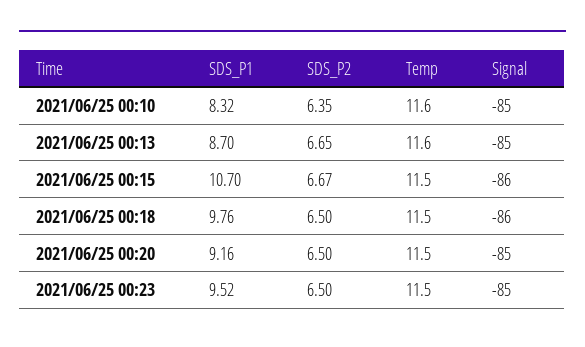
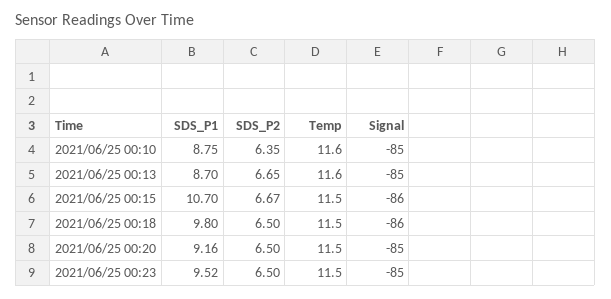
  {
    "SDS_P1": {
-     "2021/06/25 00:10": 8.32,
+     "2021/06/25 00:10": 8.75,
      "2021/06/25 00:13": 8.7,
      "2021/06/25 00:15": 10.7,
-     "2021/06/25 00:18": 9.76,
+     "2021/06/25 00:18": 9.8,
      "2021/06/25 00:20": 9.16,
      "2021/06/25 00:23": 9.52
    },
    "SDS_P2": {
      "2021/06/25 00:10": 6.35,
      "2021/06/25 00:13": 6.65,
      "2021/06/25 00:15": 6.67,
      "2021/06/25 00:18": 6.5,
      "2021/06/25 00:20": 6.5,
      "2021/06/25 00:23": 6.5
    },
    "Temp": {
      "2021/06/25 00:10": 11.6,
      "2021/06/25 00:13": 11.6,
      "2021/06/25 00:15": 11.5,
      "2021/06/25 00:18": 11.5,
      "2021/06/25 00:20": 11.5,
      "2021/06/25 00:23": 11.5
    },
    "Signal": {
      "2021/06/25 00:10": -85,
      "2021/06/25 00:13": -85,
      "2021/06/25 00:15": -86,
      "2021/06/25 00:18": -86,
      "2021/06/25 00:20": -85,
      "2021/06/25 00:23": -85
    }
  }

